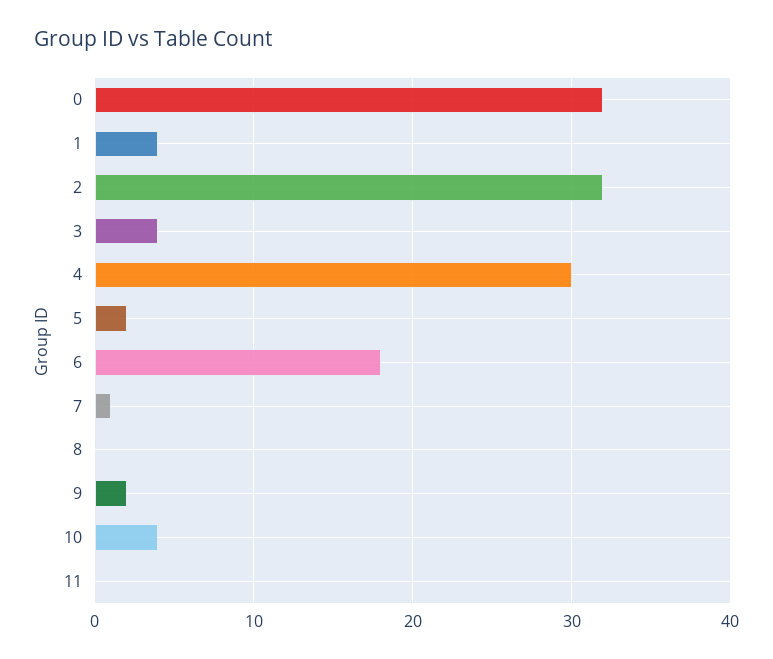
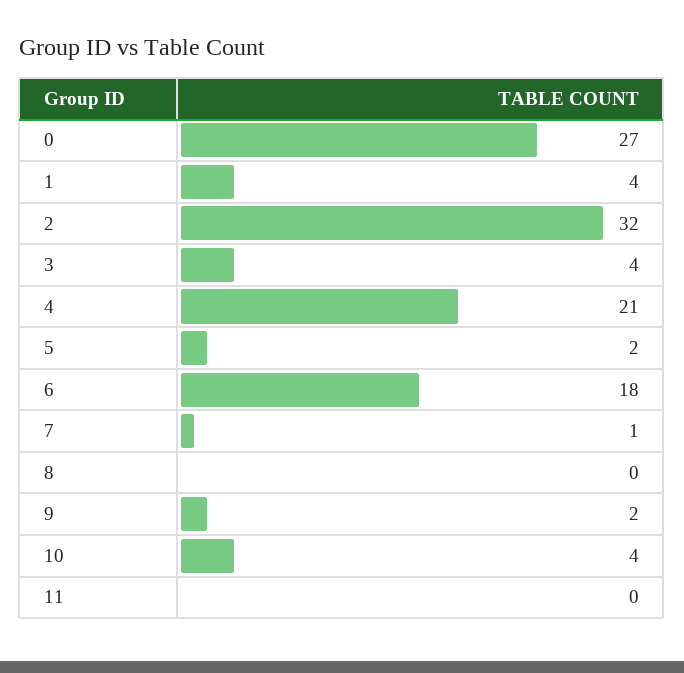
  {
-   "0": 32,
+   "0": 27,
    "1": 4,
    "2": 32,
    "3": 4,
-   "4": 30,
+   "4": 21,
    "5": 2,
    "6": 18,
    "7": 1,
    "8": 0,
    "9": 2,
    "10": 4,
    "11": 0
  }

